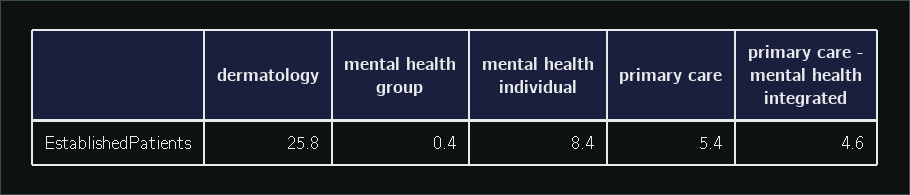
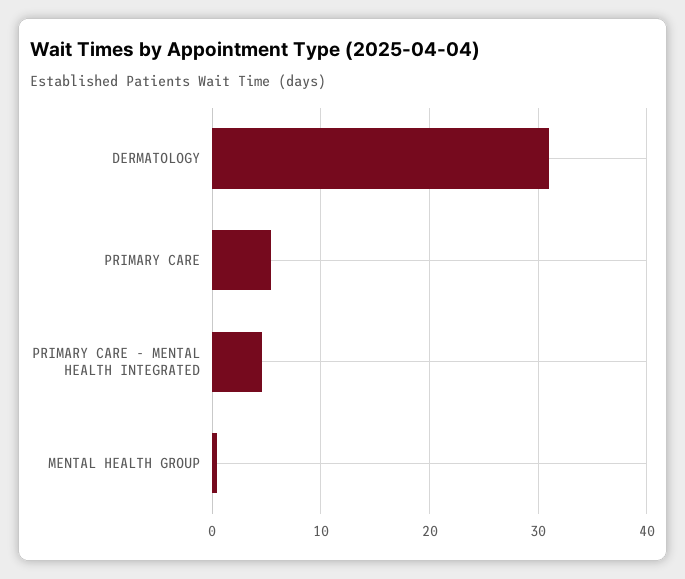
  {
-   "dermatology": 25.8,
+   "dermatology": 31,
    "mental health group": 0.4,
-   "mental health individual": 8.4,
    "primary care": 5.4,
    "primary care - mental health integrated": 4.6
  }

